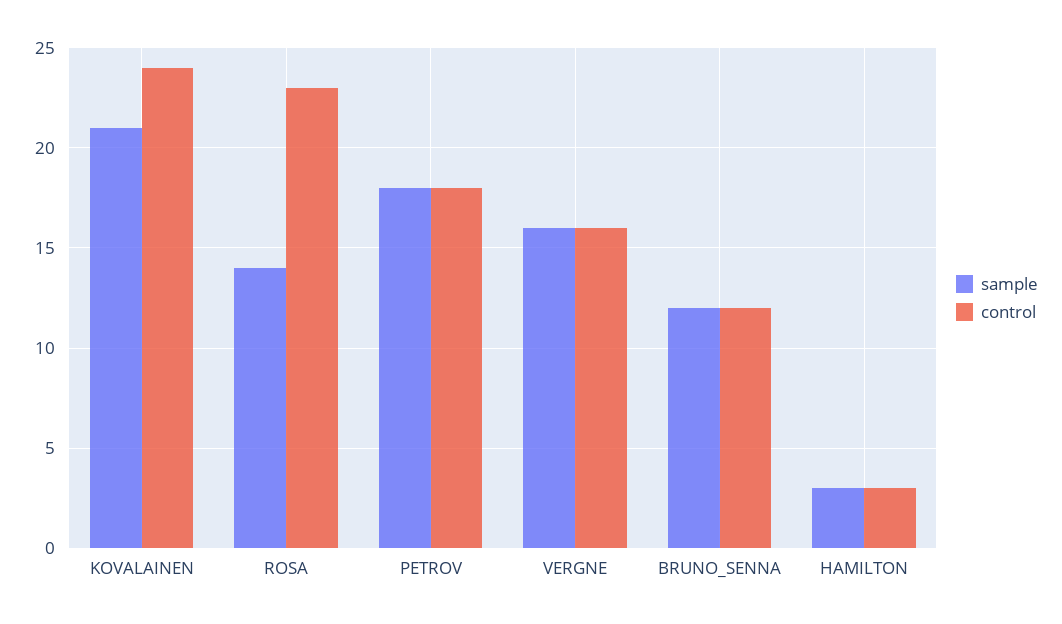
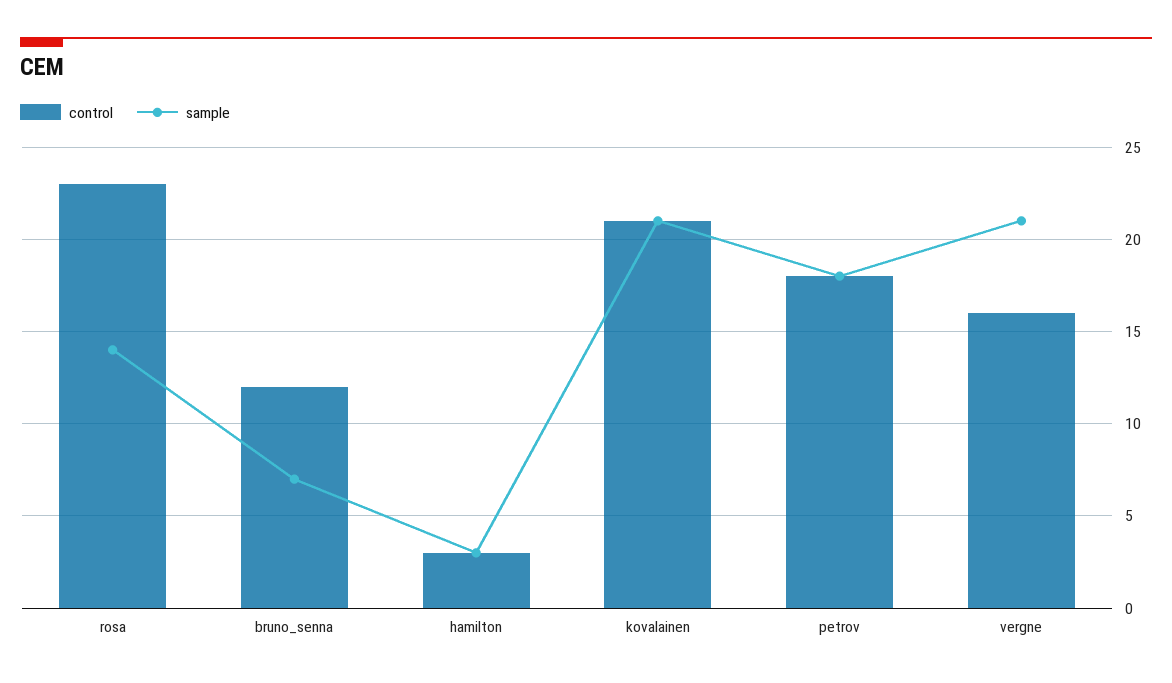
  {
    "sample": {
      "KOVALAINEN": 21,
      "ROSA": 14,
      "PETROV": 18,
-     "VERGNE": 16,
+     "VERGNE": 21,
-     "BRUNO_SENNA": 12,
+     "BRUNO_SENNA": 7,
      "HAMILTON": 3
    },
    "control": {
-     "KOVALAINEN": 24,
+     "KOVALAINEN": 21,
      "ROSA": 23,
      "PETROV": 18,
      "VERGNE": 16,
      "BRUNO_SENNA": 12,
      "HAMILTON": 3
    }
  }

